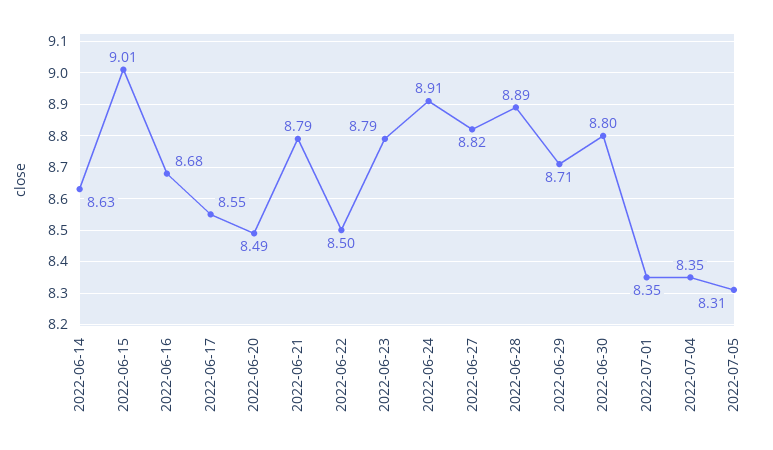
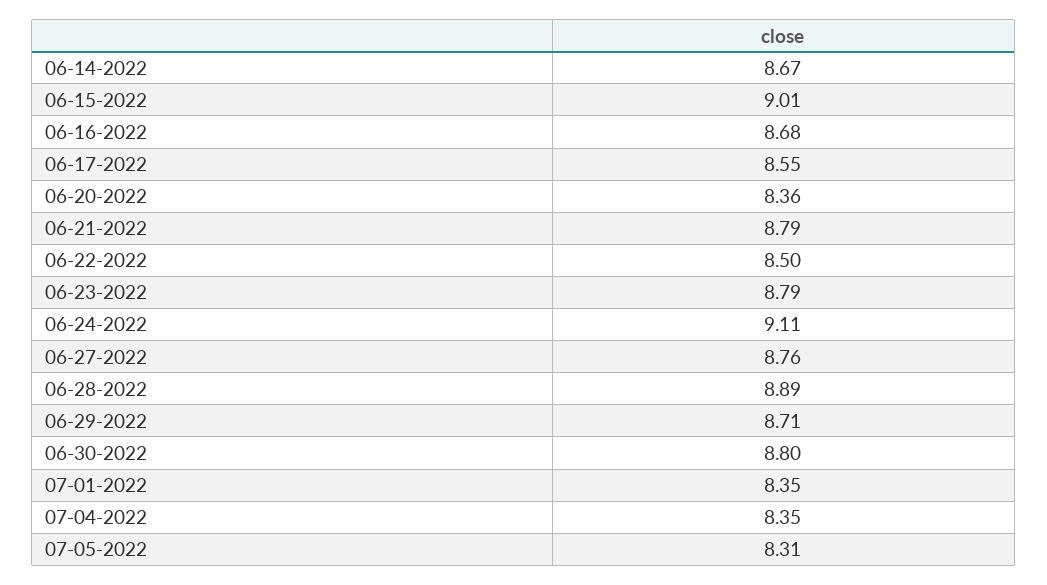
  {
-   "2022-06-14": 8.63,
+   "2022-06-14": 8.67,
    "2022-06-15": 9.01,
    "2022-06-16": 8.68,
    "2022-06-17": 8.55,
-   "2022-06-20": 8.49,
+   "2022-06-20": 8.36,
    "2022-06-21": 8.79,
    "2022-06-22": 8.5,
    "2022-06-23": 8.79,
-   "2022-06-24": 8.91,
+   "2022-06-24": 9.11,
-   "2022-06-27": 8.82,
+   "2022-06-27": 8.76,
    "2022-06-28": 8.89,
    "2022-06-29": 8.71,
    "2022-06-30": 8.8,
    "2022-07-01": 8.35,
    "2022-07-04": 8.35,
    "2022-07-05": 8.31
  }

